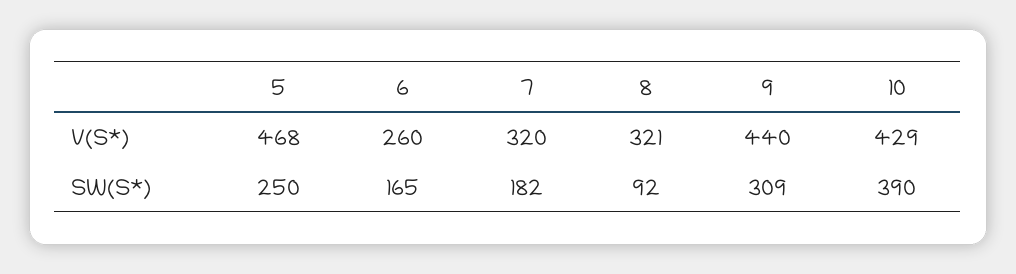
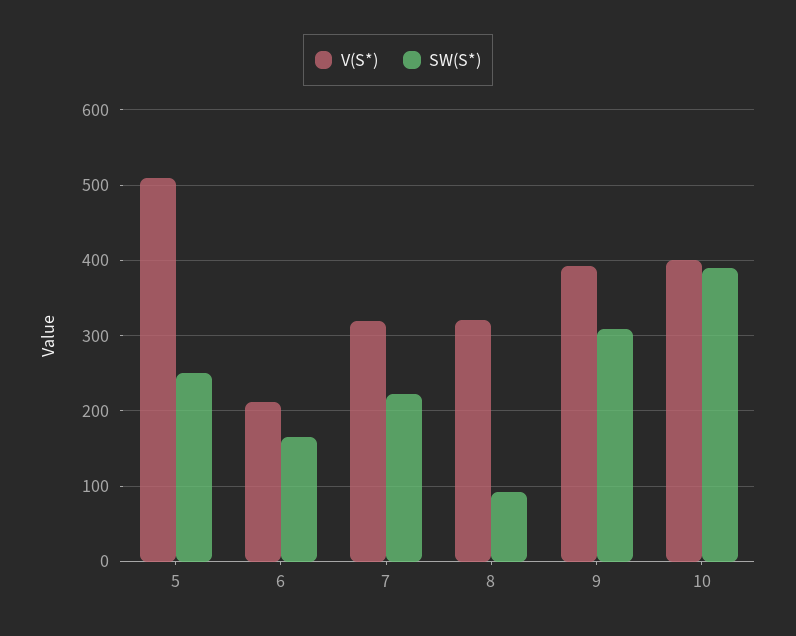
  {
    "V(S*)": {
-     "5": 468,
+     "5": 510,
-     "6": 260,
+     "6": 210,
      "7": 320,
      "8": 321,
-     "9": 440,
+     "9": 390,
-     "10": 429
+     "10": 400
    },
    "SW(S*)": {
      "5": 250,
      "6": 165,
-     "7": 182,
+     "7": 220,
      "8": 92,
      "9": 309,
      "10": 390
    }
  }

